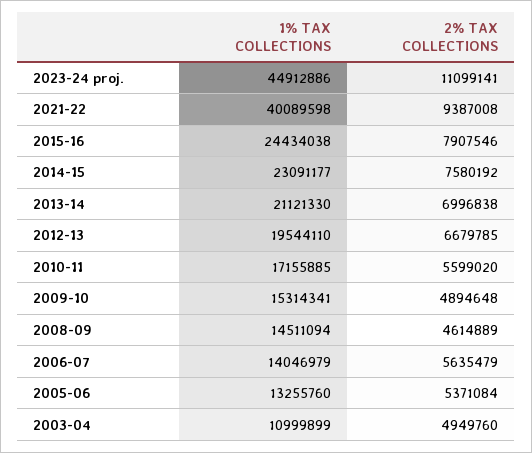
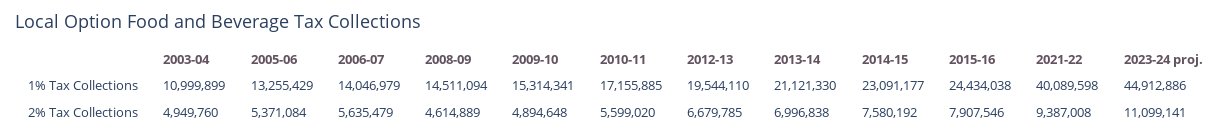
  {
    "1% TAX COLLECTIONS": {
      "2023-24 proj.": 44912886,
      "2021-22": 40089598,
      "2015-16": 24434038,
      "2014-15": 23091177,
      "2013-14": 21121330,
      "2012-13": 19544110,
      "2010-11": 17155885,
      "2009-10": 15314341,
      "2008-09": 14511094,
      "2006-07": 14046979,
-     "2005-06": 13255760,
+     "2005-06": 13255429,
      "2003-04": 10999899
    },
    "2% TAX COLLECTIONS": {
      "2023-24 proj.": 11099141,
      "2021-22": 9387008,
      "2015-16": 7907546,
      "2014-15": 7580192,
      "2013-14": 6996838,
      "2012-13": 6679785,
      "2010-11": 5599020,
      "2009-10": 4894648,
      "2008-09": 4614889,
      "2006-07": 5635479,
      "2005-06": 5371084,
      "2003-04": 4949760
    }
  }

